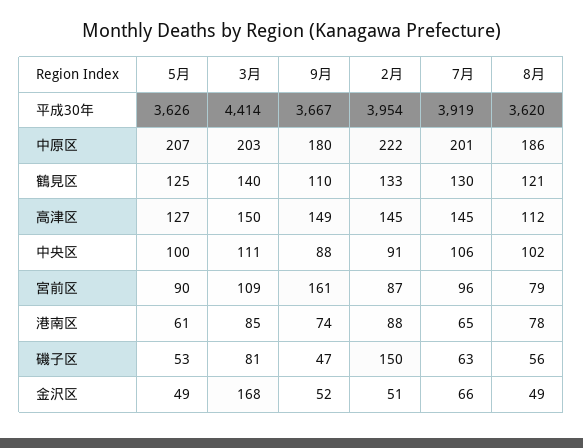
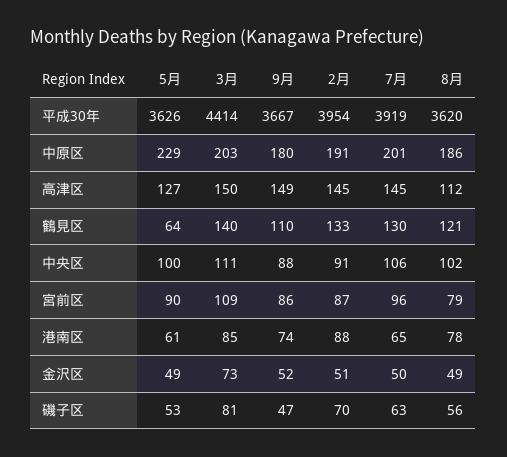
  {
    "5月": {
      "平成30年": 3626,
-     "中原区": 207,
+     "中原区": 229,
-     "鶴見区": 125,
+     "鶴見区": 64,
      "高津区": 127,
      "中央区": 100,
      "宮前区": 90,
      "港南区": 61,
      "磯子区": 53,
      "金沢区": 49
    },
    "3月": {
      "平成30年": 4414,
      "中原区": 203,
      "鶴見区": 140,
      "高津区": 150,
      "中央区": 111,
      "宮前区": 109,
      "港南区": 85,
      "磯子区": 81,
-     "金沢区": 168
+     "金沢区": 73
    },
    "9月": {
      "平成30年": 3667,
      "中原区": 180,
      "鶴見区": 110,
      "高津区": 149,
      "中央区": 88,
-     "宮前区": 161,
+     "宮前区": 86,
      "港南区": 74,
      "磯子区": 47,
      "金沢区": 52
    },
    "2月": {
      "平成30年": 3954,
-     "中原区": 222,
+     "中原区": 191,
      "鶴見区": 133,
      "高津区": 145,
      "中央区": 91,
      "宮前区": 87,
      "港南区": 88,
-     "磯子区": 150,
+     "磯子区": 70,
      "金沢区": 51
    },
    "7月": {
      "平成30年": 3919,
      "中原区": 201,
      "鶴見区": 130,
      "高津区": 145,
      "中央区": 106,
      "宮前区": 96,
      "港南区": 65,
      "磯子区": 63,
-     "金沢区": 66
+     "金沢区": 50
    },
    "8月": {
      "平成30年": 3620,
      "中原区": 186,
      "鶴見区": 121,
      "高津区": 112,
      "中央区": 102,
      "宮前区": 79,
      "港南区": 78,
      "磯子区": 56,
      "金沢区": 49
    }
  }

